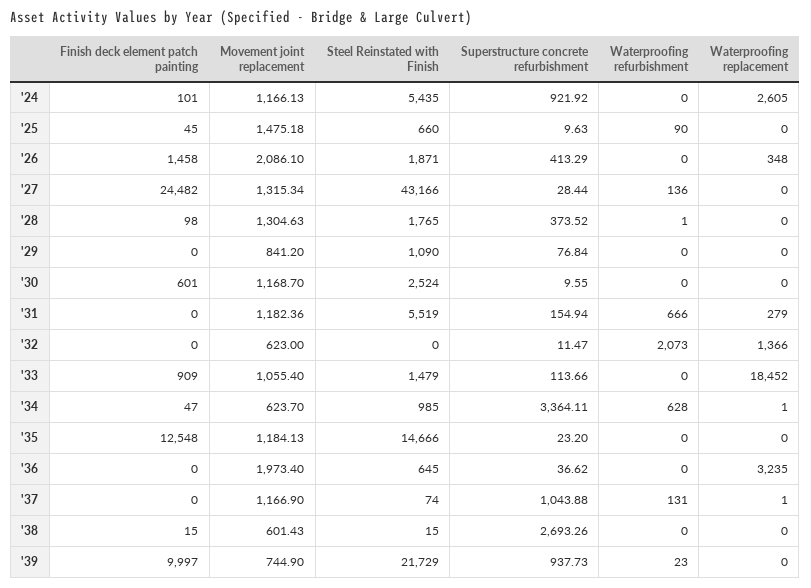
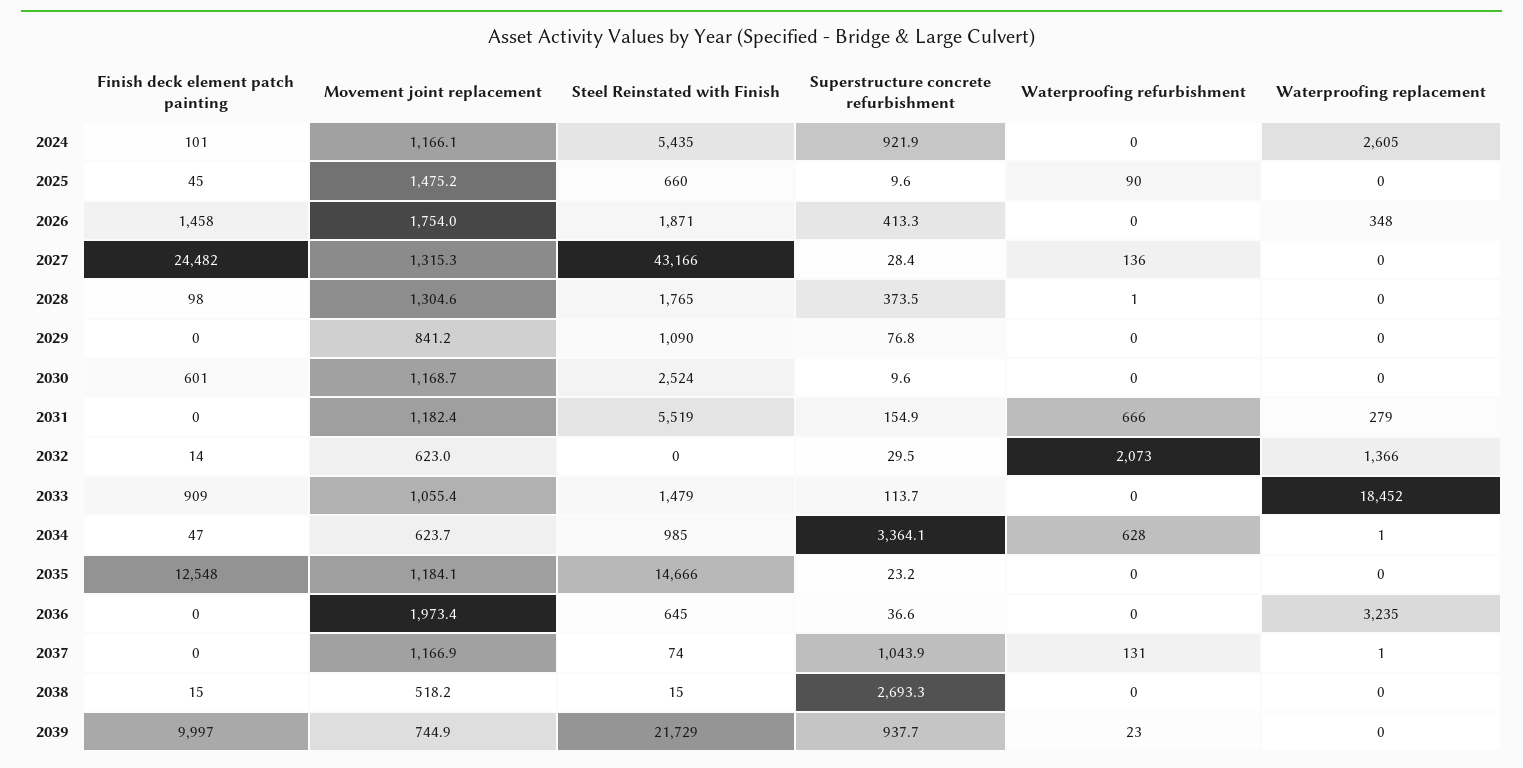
  {
    "Finish deck element patch painting": {
      "'24": 101,
      "'25": 45,
      "'26": 1458,
      "'27": 24482,
      "'28": 98,
      "'29": 0,
      "'30": 601,
      "'31": 0,
-     "'32": 0,
+     "'32": 14,
      "'33": 909,
      "'34": 47,
      "'35": 12548,
      "'36": 0,
      "'37": 0,
      "'38": 15,
      "'39": 9997
    },
    "Movement joint replacement": {
      "'24": 1166.13,
      "'25": 1475.18,
-     "'26": 2086.1,
+     "'26": 1754,
      "'27": 1315.34,
      "'28": 1304.63,
      "'29": 841.2,
      "'30": 1168.7,
      "'31": 1182.36,
      "'32": 623,
      "'33": 1055.4,
      "'34": 623.7,
      "'35": 1184.13,
      "'36": 1973.4,
      "'37": 1166.9,
-     "'38": 601.43,
+     "'38": 518.2,
      "'39": 744.9
    },
    "Steel Reinstated with Finish": {
      "'24": 5435,
      "'25": 660,
      "'26": 1871,
      "'27": 43166,
      "'28": 1765,
      "'29": 1090,
      "'30": 2524,
      "'31": 5519,
      "'32": 0,
      "'33": 1479,
      "'34": 985,
      "'35": 14666,
      "'36": 645,
      "'37": 74,
      "'38": 15,
      "'39": 21729
    },
    "Superstructure concrete refurbishment": {
      "'24": 921.92,
      "'25": 9.63,
      "'26": 413.29,
      "'27": 28.44,
      "'28": 373.52,
      "'29": 76.84,
      "'30": 9.55,
      "'31": 154.94,
-     "'32": 11.47,
+     "'32": 29.5,
      "'33": 113.66,
      "'34": 3364.11,
      "'35": 23.2,
      "'36": 36.62,
      "'37": 1043.88,
      "'38": 2693.26,
      "'39": 937.73
    },
    "Waterproofing refurbishment": {
      "'24": 0,
      "'25": 90,
      "'26": 0,
      "'27": 136,
      "'28": 1,
      "'29": 0,
      "'30": 0,
      "'31": 666,
      "'32": 2073,
      "'33": 0,
      "'34": 628,
      "'35": 0,
      "'36": 0,
      "'37": 131,
      "'38": 0,
      "'39": 23
    },
    "Waterproofing replacement": {
      "'24": 2605,
      "'25": 0,
      "'26": 348,
      "'27": 0,
      "'28": 0,
      "'29": 0,
      "'30": 0,
      "'31": 279,
      "'32": 1366,
      "'33": 18452,
      "'34": 1,
      "'35": 0,
      "'36": 3235,
      "'37": 1,
      "'38": 0,
      "'39": 0
    }
  }

